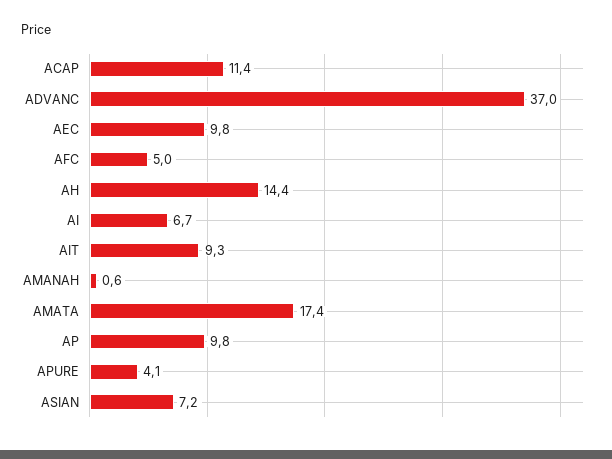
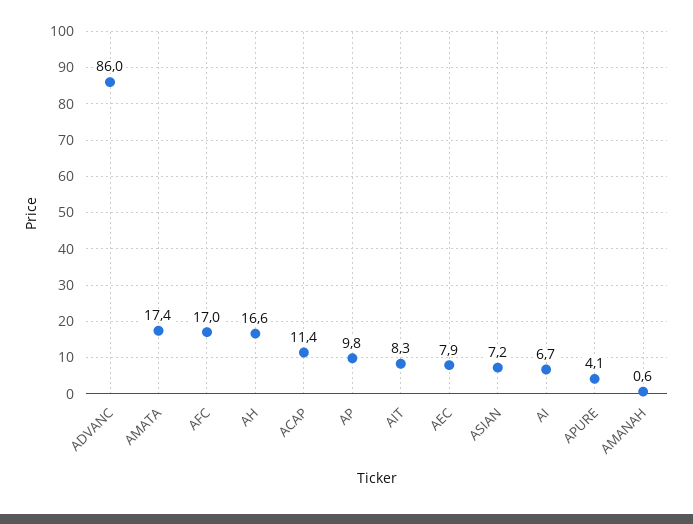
  {
    "ACAP": 11.4,
-   "ADVANC": 37,
+   "ADVANC": 86,
-   "AEC": 9.8,
+   "AEC": 7.9,
-   "AFC": 5,
+   "AFC": 17,
-   "AH": 14.4,
+   "AH": 16.6,
    "AI": 6.7,
-   "AIT": 9.3,
+   "AIT": 8.3,
    "AMANAH": 0.6,
    "AMATA": 17.4,
    "AP": 9.8,
    "APURE": 4.1,
    "ASIAN": 7.2
  }

